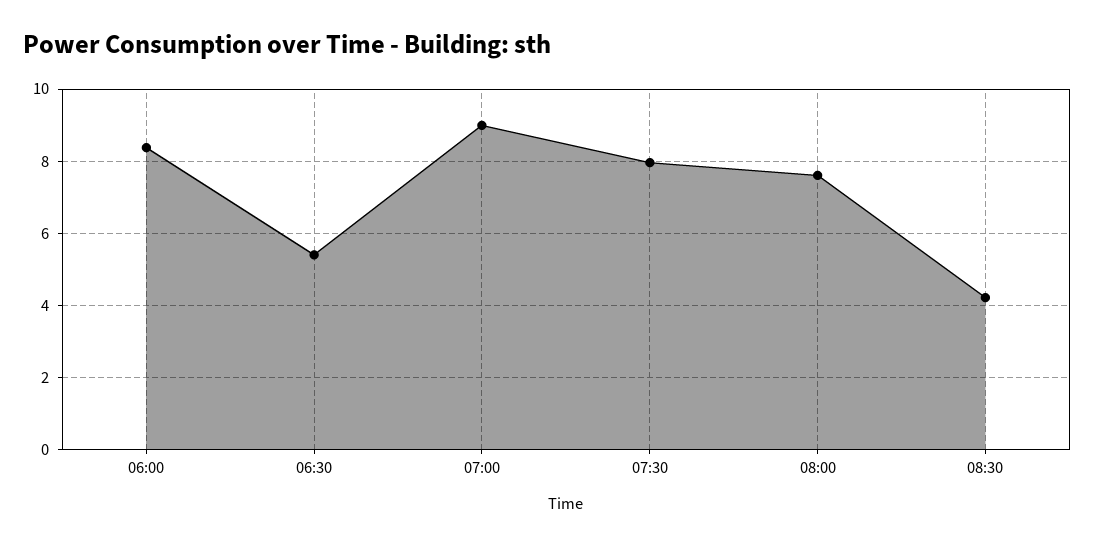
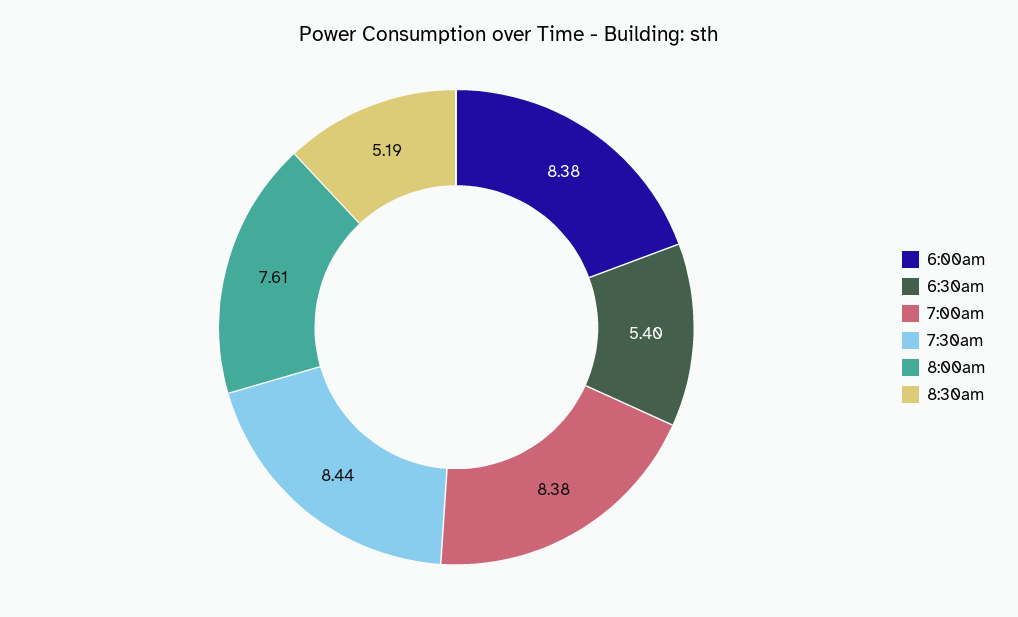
  {
    "06:00": 8.38,
    "06:30": 5.4,
-   "07:00": 9,
+   "07:00": 8.38,
-   "07:30": 8,
+   "07:30": 8.44,
    "08:00": 7.61,
-   "08:30": 4.2
+   "08:30": 5.19
  }

